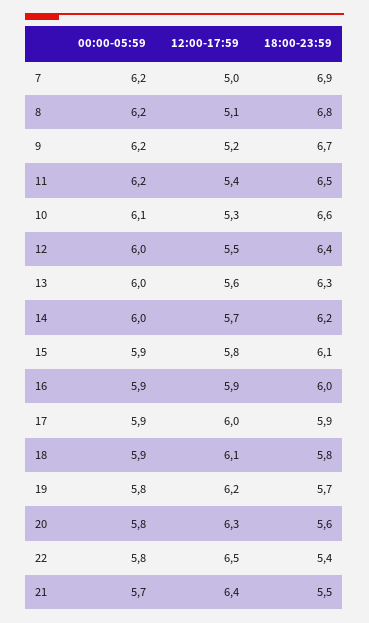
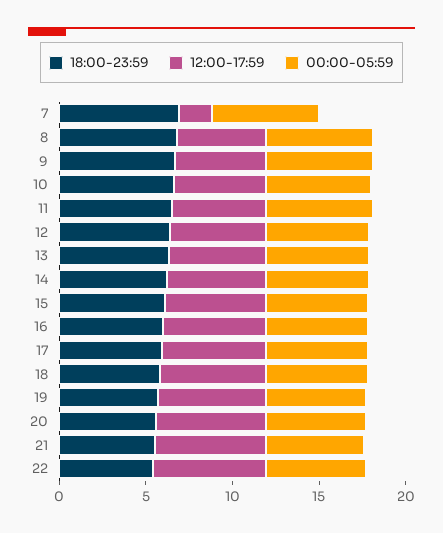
  {
    "00:00-05:59": {
      "7": 6.2,
      "8": 6.2,
      "9": 6.2,
      "11": 6.2,
      "10": 6.1,
      "12": 6,
      "13": 6,
      "14": 6,
      "15": 5.9,
      "16": 5.9,
      "17": 5.9,
      "18": 5.9,
      "19": 5.8,
      "20": 5.8,
      "22": 5.8,
      "21": 5.7
    },
    "12:00-17:59": {
-     "7": 5,
+     "7": 2,
      "8": 5.1,
      "9": 5.2,
      "11": 5.4,
      "10": 5.3,
      "12": 5.5,
      "13": 5.6,
      "14": 5.7,
      "15": 5.8,
      "16": 5.9,
      "17": 6,
      "18": 6.1,
      "19": 6.2,
      "20": 6.3,
      "22": 6.5,
      "21": 6.4
    },
    "18:00-23:59": {
      "7": 6.9,
      "8": 6.8,
      "9": 6.7,
      "11": 6.5,
      "10": 6.6,
      "12": 6.4,
      "13": 6.3,
      "14": 6.2,
      "15": 6.1,
      "16": 6,
      "17": 5.9,
      "18": 5.8,
      "19": 5.7,
      "20": 5.6,
      "22": 5.4,
      "21": 5.5
    }
  }

